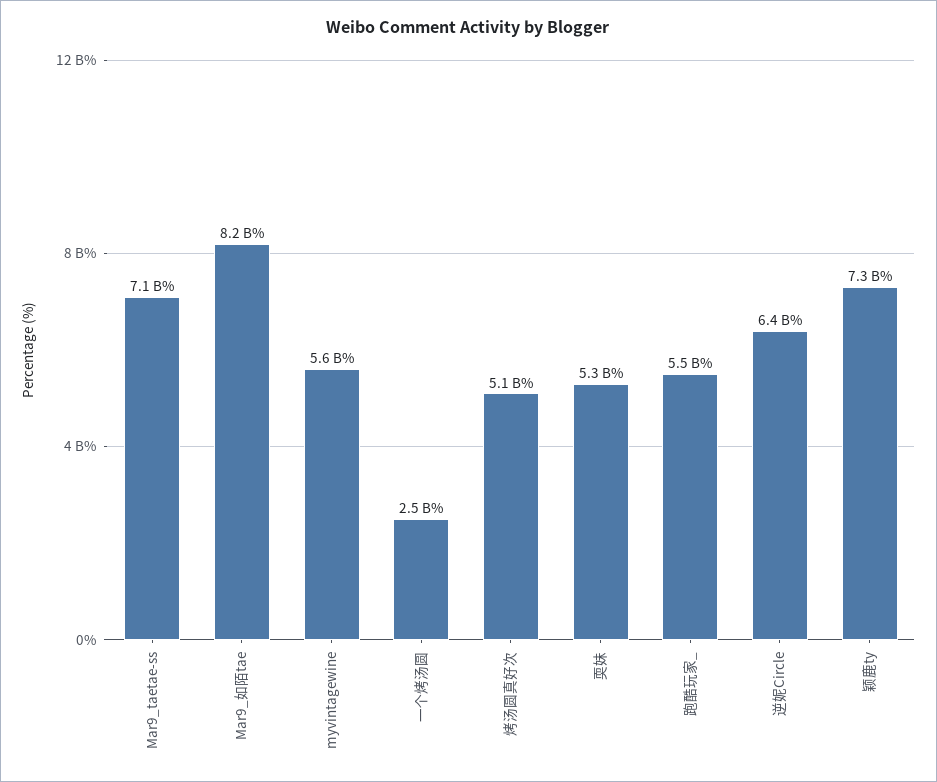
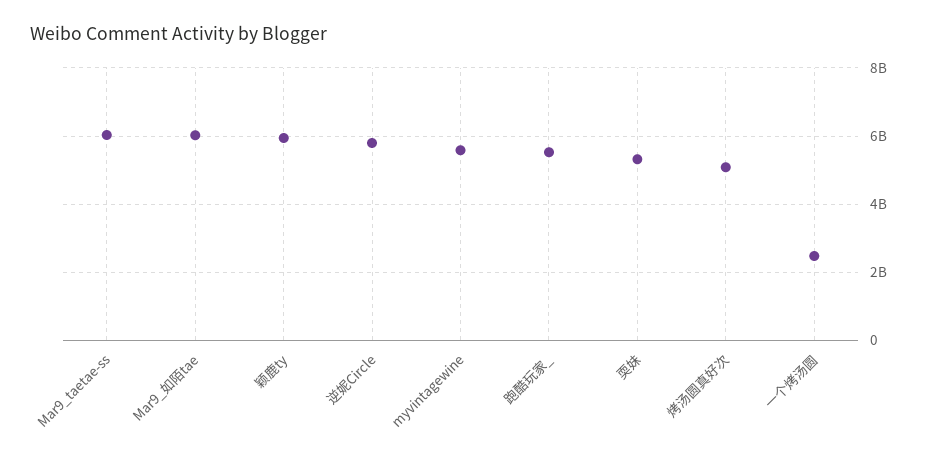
  {
-   "Mar9_taetae-ss": 7100000000,
+   "Mar9_taetae-ss": 6000000000,
-   "Mar9_如陌tae": 8200000000,
+   "Mar9_如陌tae": 6000000000,
    "myvintagewine": 5600000000,
    "一个烤汤圆": 2500000000,
    "烤汤圆真好次": 5100000000,
    "耎妹": 5300000000,
    "跑酷玩家_": 5500000000,
-   "逆妮Circle": 6400000000,
+   "逆妮Circle": 5800000000,
-   "颖鹿ty": 7300000000
+   "颖鹿ty": 6000000000
  }

